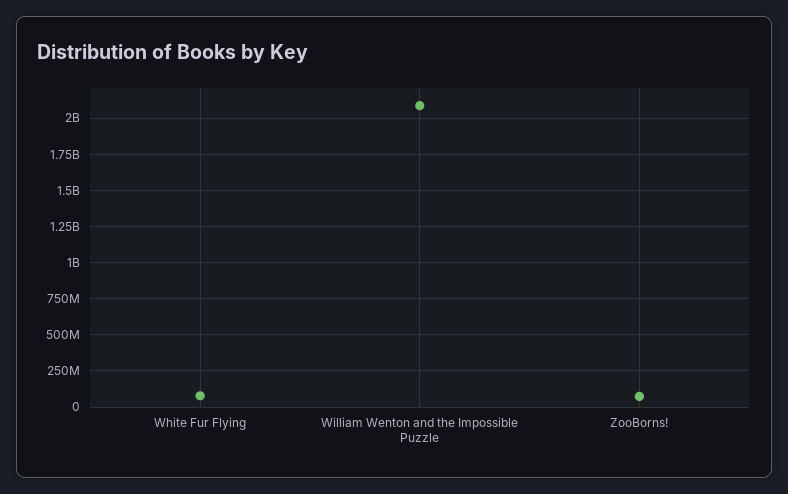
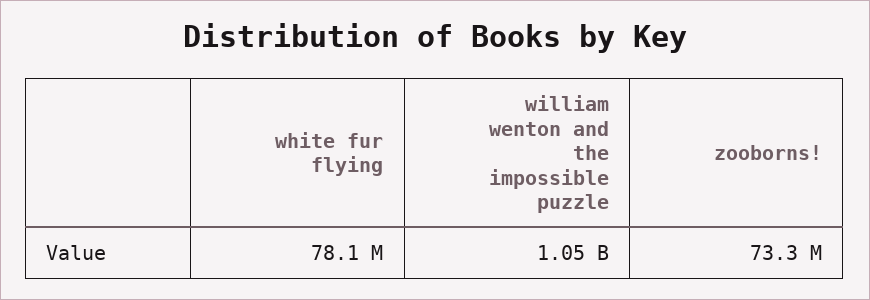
  {
    "White Fur Flying": 78100000,
-   "William Wenton and the Impossible Puzzle": 2100000000,
+   "William Wenton and the Impossible Puzzle": 1050000000,
    "ZooBorns!": 73300000
  }

